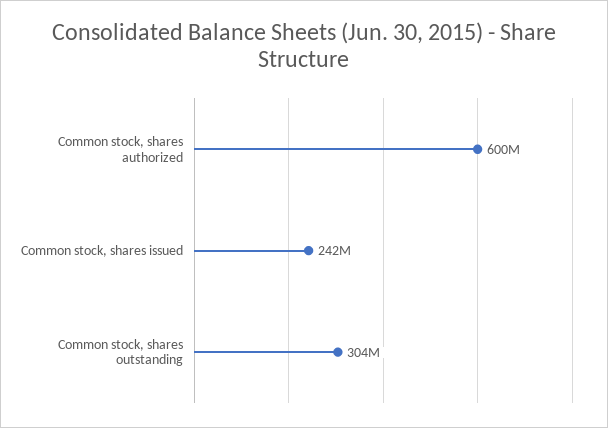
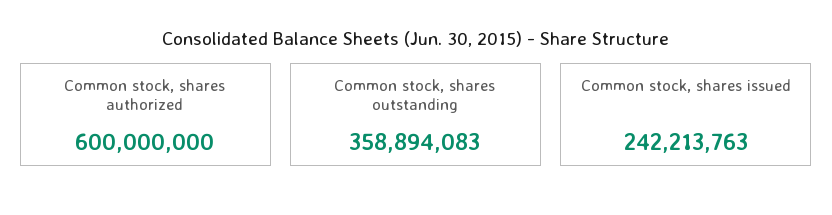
  {
    "Common stock, shares authorized": 600000000,
    "Common stock, shares issued": 242213763,
-   "Common stock, shares outstanding": 304000000
+   "Common stock, shares outstanding": 358894083
  }

